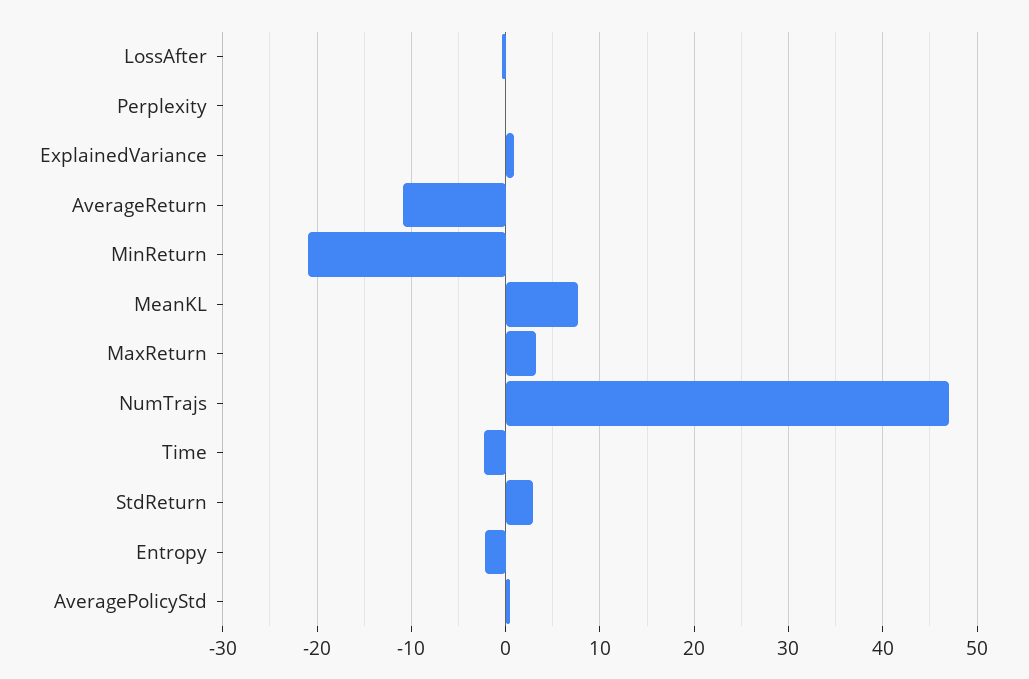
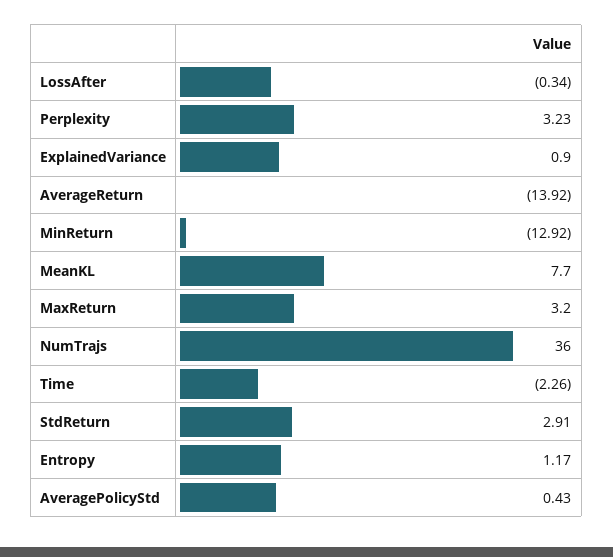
  {
    "LossAfter": -0.34,
-   "Perplexity": 0,
+   "Perplexity": 3.23,
    "ExplainedVariance": 0.9,
-   "AverageReturn": -11,
+   "AverageReturn": -13.92,
-   "MinReturn": -21,
+   "MinReturn": -12.92,
    "MeanKL": 7.7,
    "MaxReturn": 3.2,
-   "NumTrajs": 47,
+   "NumTrajs": 36,
    "Time": -2.26,
    "StdReturn": 2.91,
-   "Entropy": -2,
+   "Entropy": 1.17,
    "AveragePolicyStd": 0.43
  }

